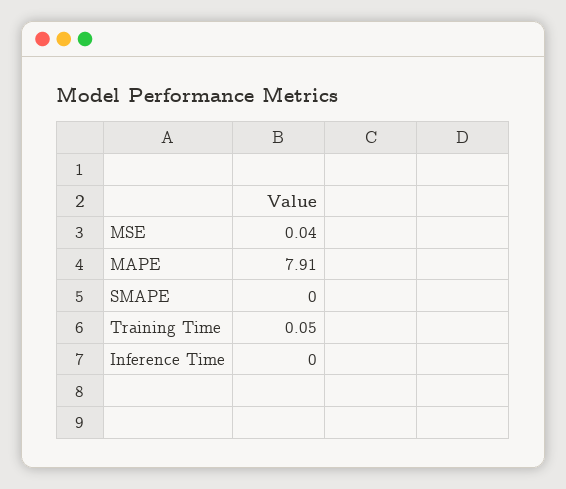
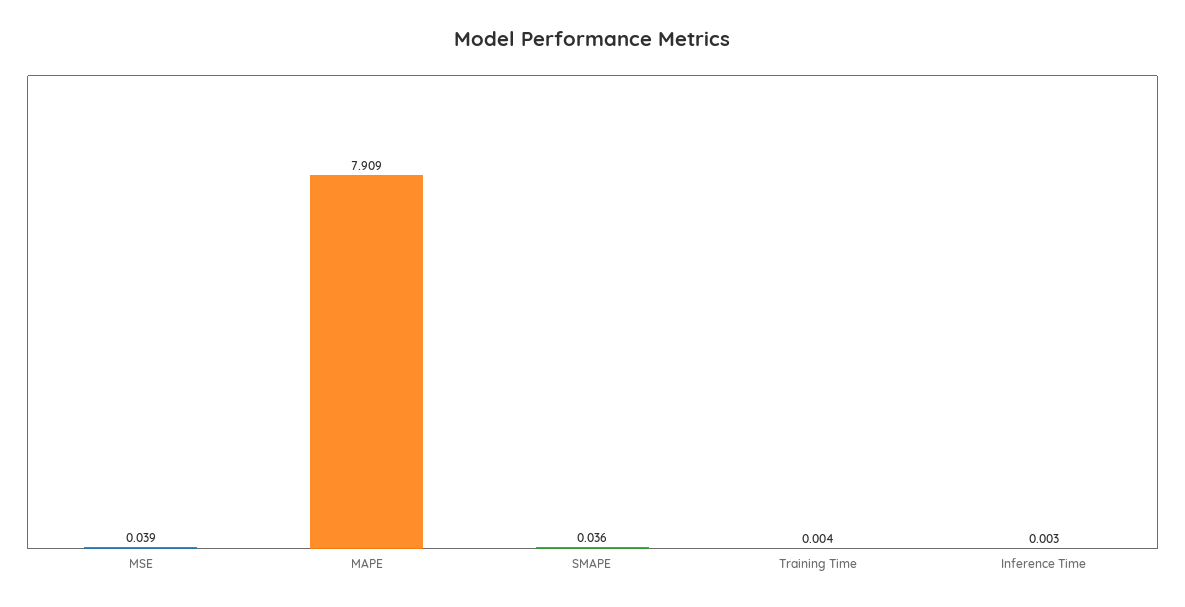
  {
    "MSE": 0.039,
    "MAPE": 7.909,
-   "SMAPE": 0,
+   "SMAPE": 0.036,
-   "Training Time": 0.05,
+   "Training Time": 0.004,
    "Inference Time": 0.003
  }

